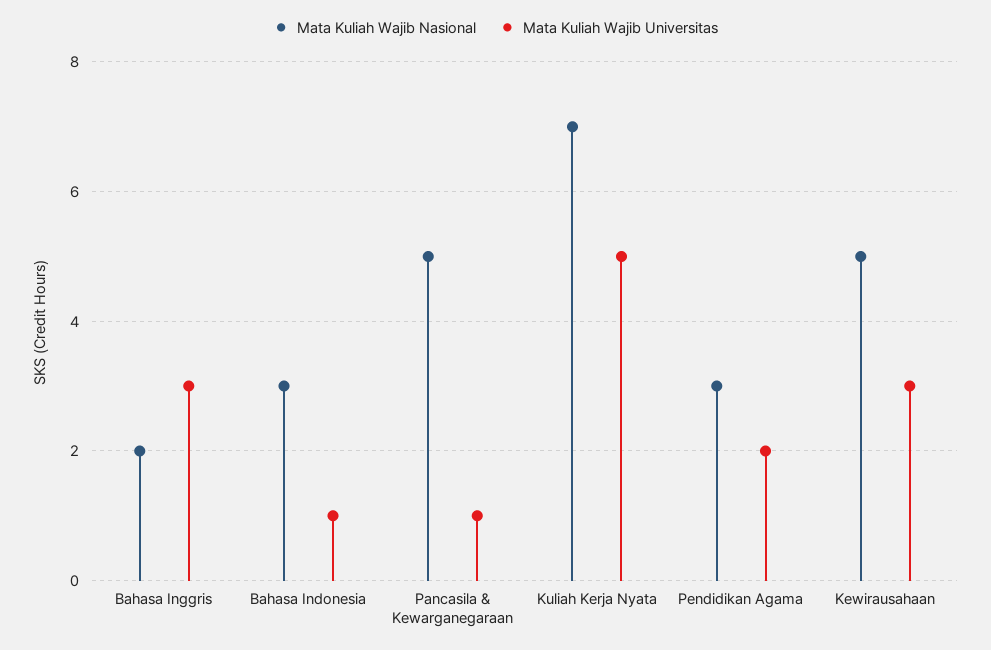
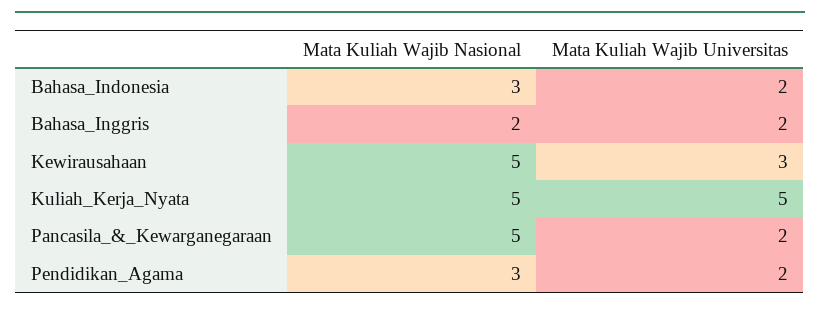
  {
    "Mata Kuliah Wajib Nasional": {
      "Bahasa Inggris": 2,
      "Bahasa Indonesia": 3,
      "Pancasila & Kewarganegaraan": 5,
-     "Kuliah Kerja Nyata": 7,
+     "Kuliah Kerja Nyata": 5,
      "Pendidikan Agama": 3,
      "Kewirausahaan": 5
    },
    "Mata Kuliah Wajib Universitas": {
-     "Bahasa Inggris": 3,
+     "Bahasa Inggris": 2,
-     "Bahasa Indonesia": 1,
+     "Bahasa Indonesia": 2,
-     "Pancasila & Kewarganegaraan": 1,
+     "Pancasila & Kewarganegaraan": 2,
      "Kuliah Kerja Nyata": 5,
      "Pendidikan Agama": 2,
      "Kewirausahaan": 3
    }
  }

